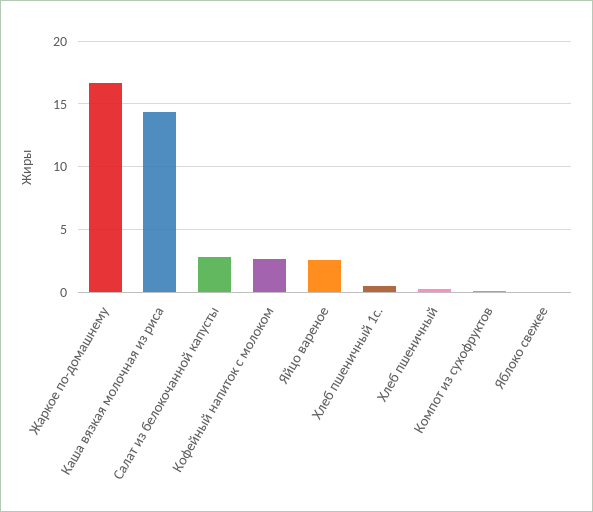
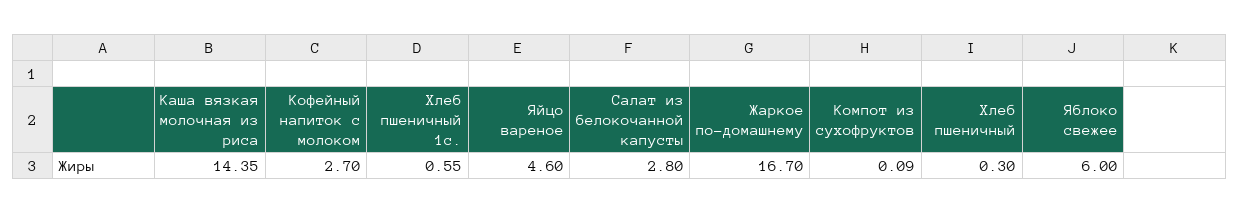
  {
    "Жаркое по-домашнему": 16.7,
    "Каша вязкая молочная из риса": 14.35,
    "Салат из белокочанной капусты": 2.8,
    "Кофейный напиток с молоком": 2.7,
-   "Яйцо вареное": 2.5,
+   "Яйцо вареное": 4.6,
    "Хлеб пшеничный 1с.": 0.55,
    "Хлеб пшеничный": 0.3,
    "Компот из сухофруктов": 0.09,
-   "Яблоко свежее": 0
+   "Яблоко свежее": 6
  }

